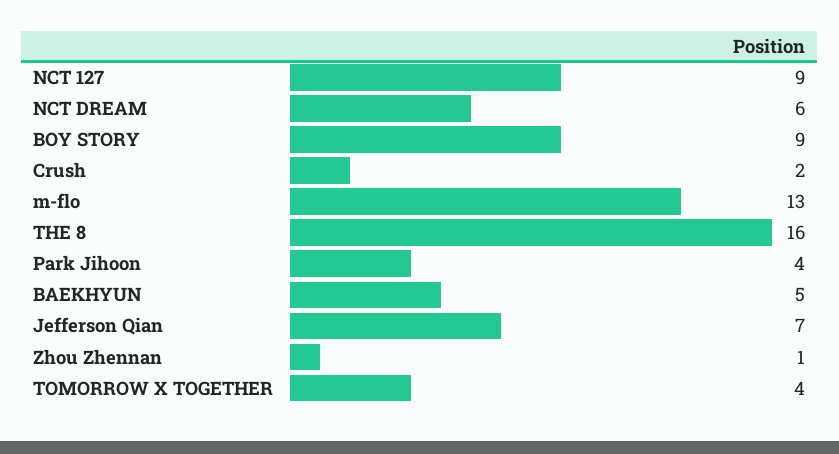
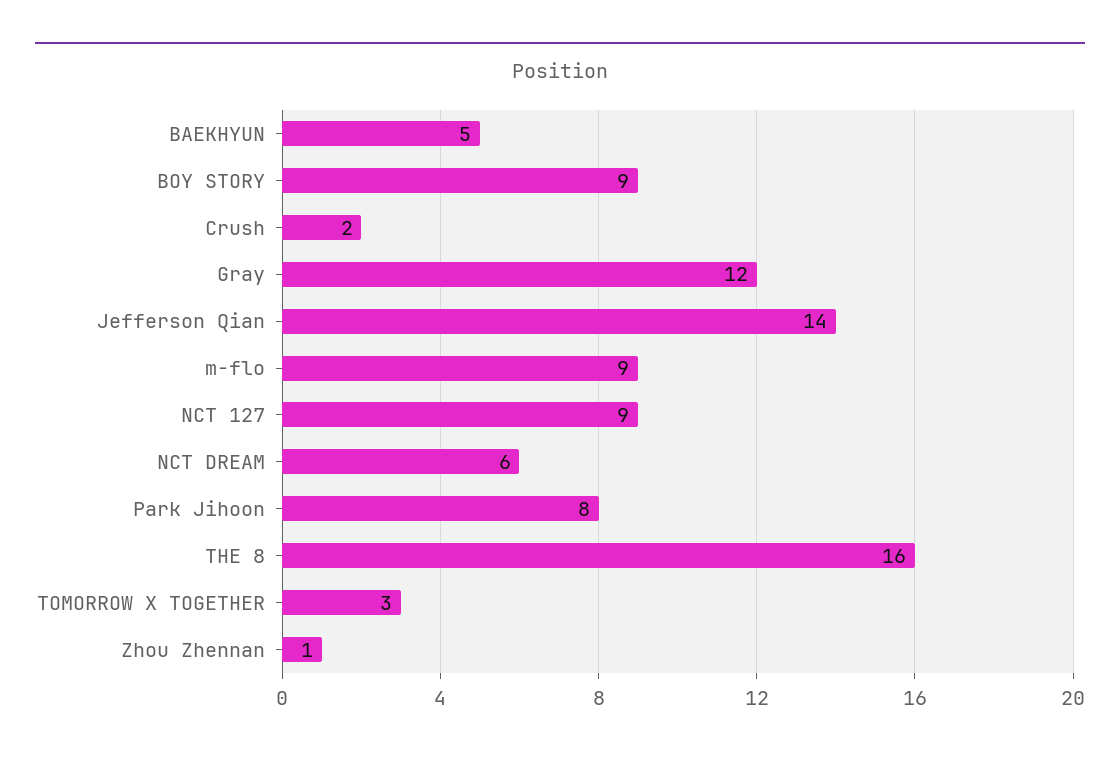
  {
    "NCT 127": 9,
    "NCT DREAM": 6,
    "BOY STORY": 9,
    "Crush": 2,
-   "m-flo": 13,
+   "m-flo": 9,
    "THE 8": 16,
-   "Park Jihoon": 4,
+   "Park Jihoon": 8,
    "BAEKHYUN": 5,
-   "Jefferson Qian": 7,
+   "Jefferson Qian": 14,
    "Zhou Zhennan": 1,
-   "TOMORROW X TOGETHER": 4
+   "TOMORROW X TOGETHER": 3,
+   "Gray": 12
  }

